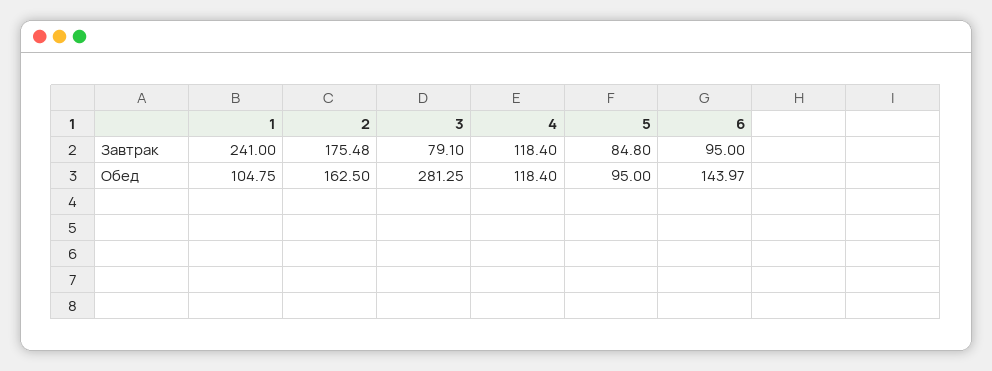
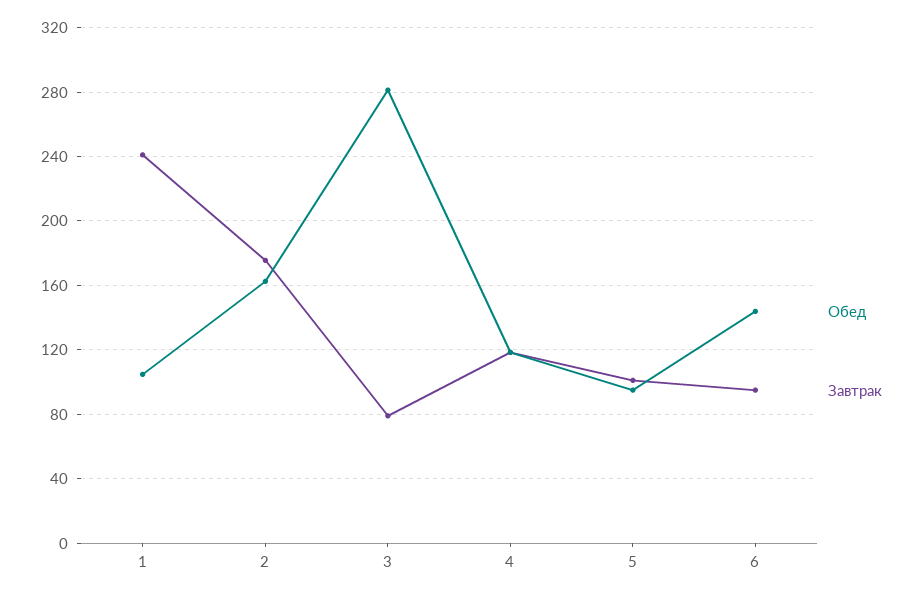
  {
    "Завтрак": {
      "1": 241,
      "2": 175.48,
      "3": 79.1,
      "4": 118.4,
-     "5": 84.8,
+     "5": 100,
      "6": 95
    },
    "Обед": {
      "1": 104.75,
      "2": 162.5,
      "3": 281.25,
      "4": 118.4,
      "5": 95,
      "6": 143.97
    }
  }

